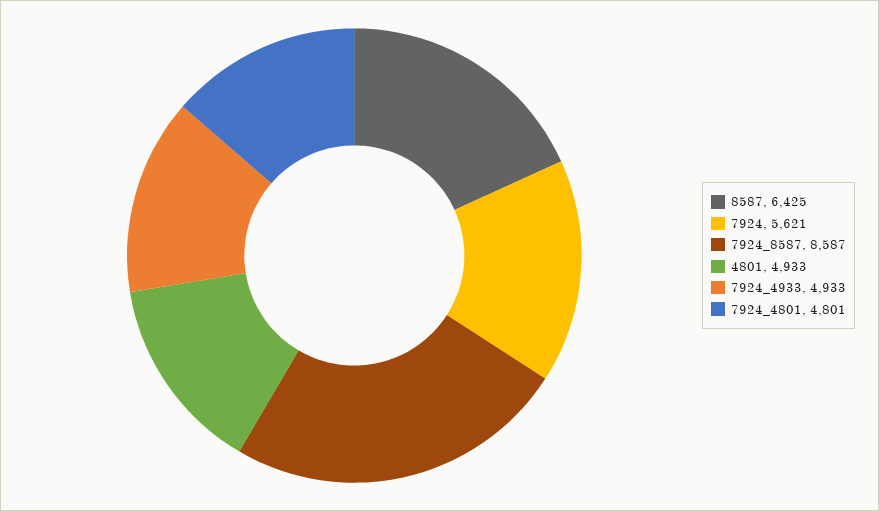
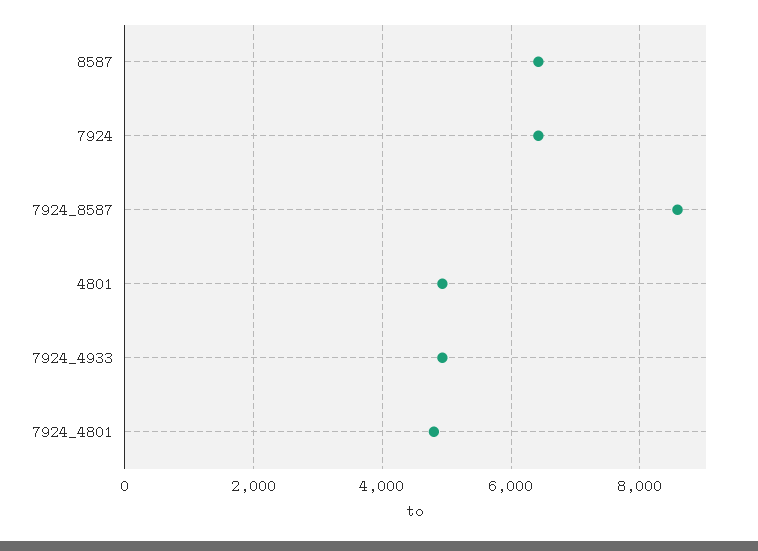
  {
    "8587": 6425,
-   "7924": 5621,
+   "7924": 6400,
    "7924_8587": 8587,
    "4801": 4933,
    "7924_4933": 4933,
    "7924_4801": 4801
  }

